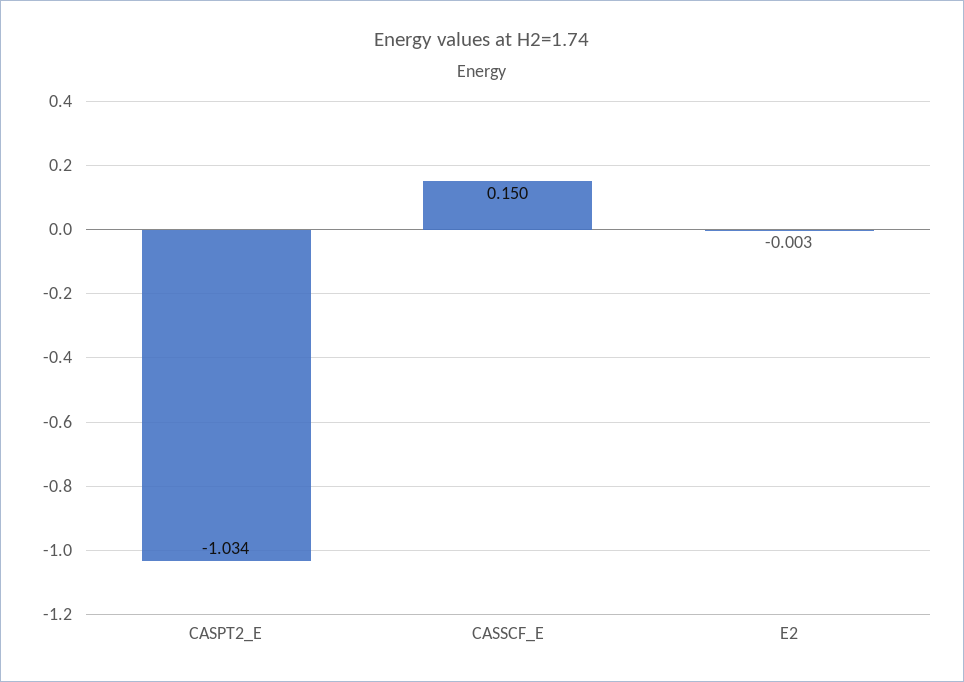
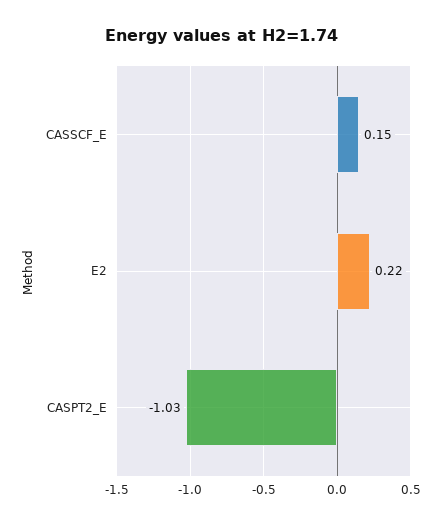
  {
    "CASPT2_E": -1.034,
    "CASSCF_E": 0.15,
-   "E2": -0.003
+   "E2": 0.22
  }

